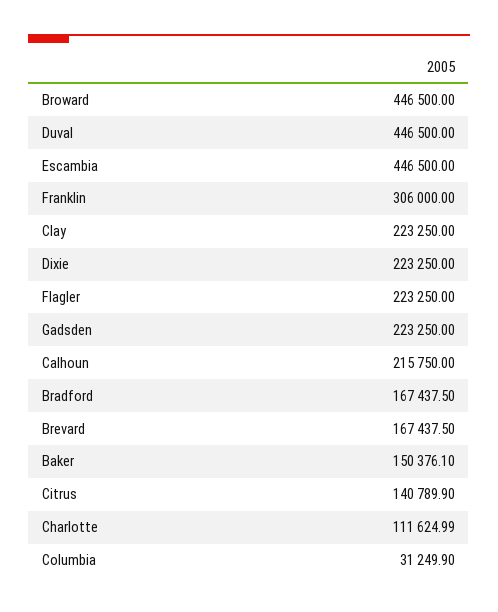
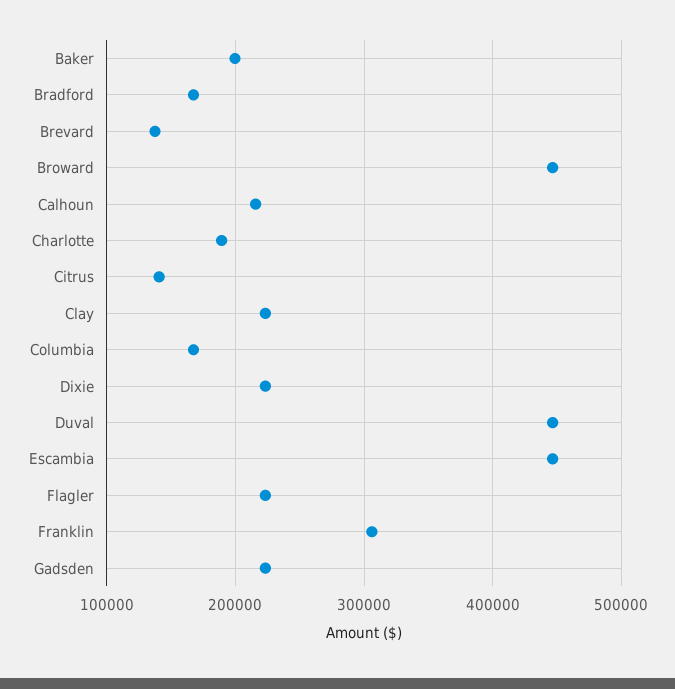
  {
    "Broward": 446500,
    "Duval": 446500,
    "Escambia": 446500,
    "Franklin": 306000,
    "Clay": 223250,
    "Dixie": 223250,
    "Flagler": 223250,
    "Gadsden": 223250,
    "Calhoun": 215750,
    "Bradford": 167437.5,
-   "Brevard": 167437.5,
+   "Brevard": 140000,
-   "Baker": 150376.1,
+   "Baker": 200000,
    "Citrus": 140789.9,
-   "Charlotte": 111624.99,
+   "Charlotte": 190000,
-   "Columbia": 31249.9
+   "Columbia": 170000
  }

